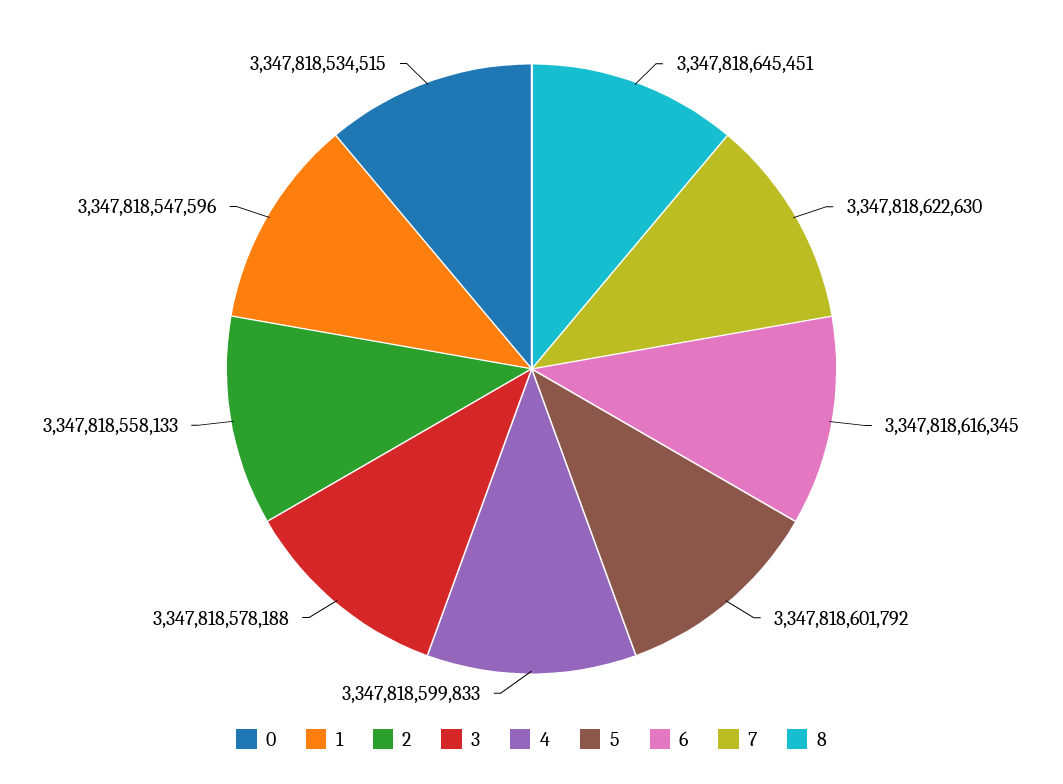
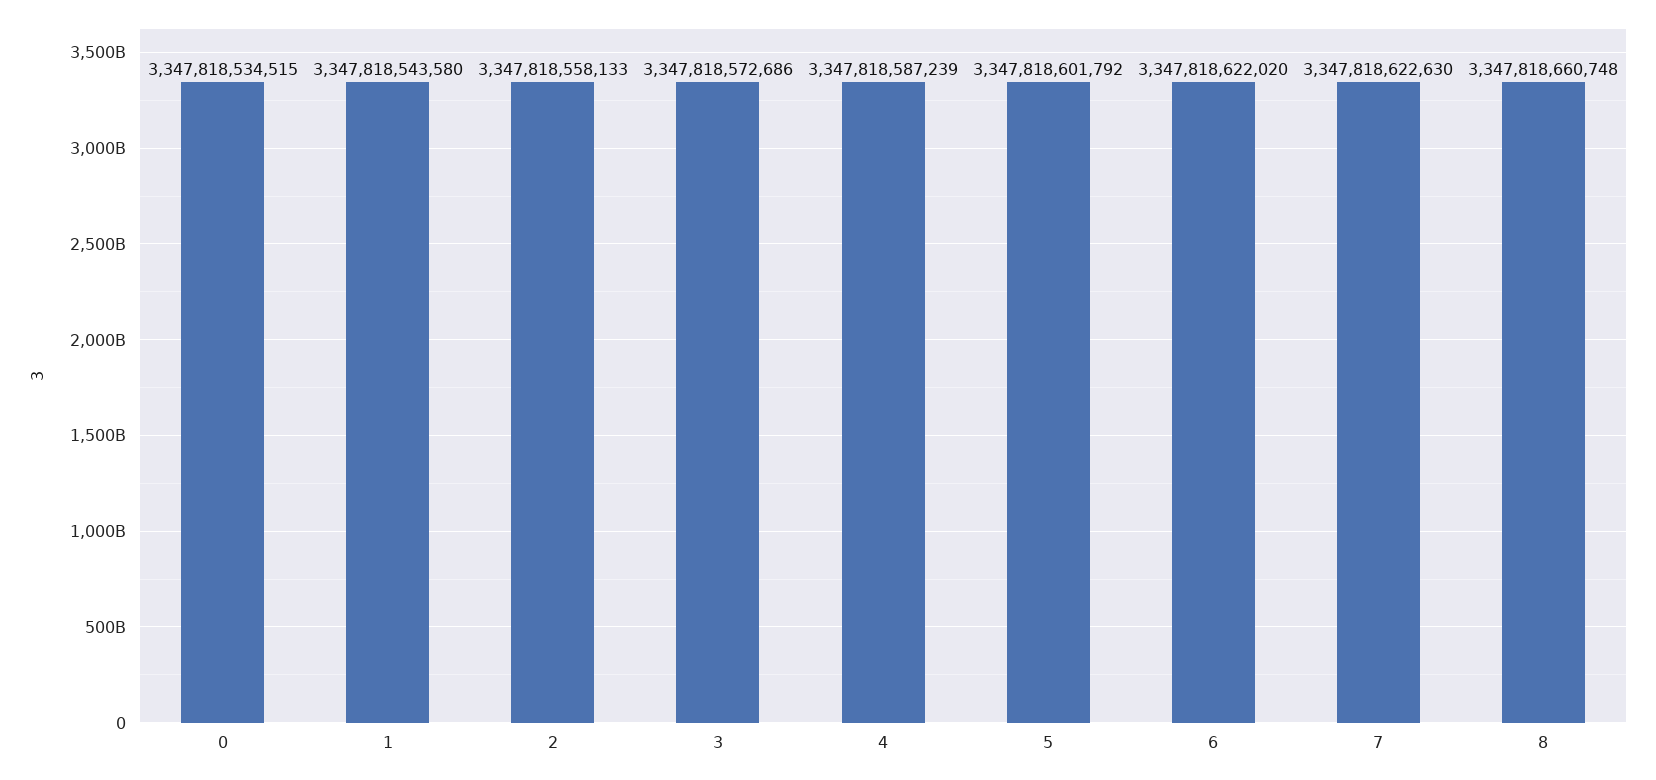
  {
    "0": 3347818534515,
-   "1": 3347818547596,
+   "1": 3347818543580,
    "2": 3347818558133,
-   "3": 3347818578188,
+   "3": 3347818572686,
-   "4": 3347818599833,
+   "4": 3347818587239,
    "5": 3347818601792,
-   "6": 3347818616345,
+   "6": 3347818622020,
    "7": 3347818622630,
-   "8": 3347818645451
+   "8": 3347818660748
  }

